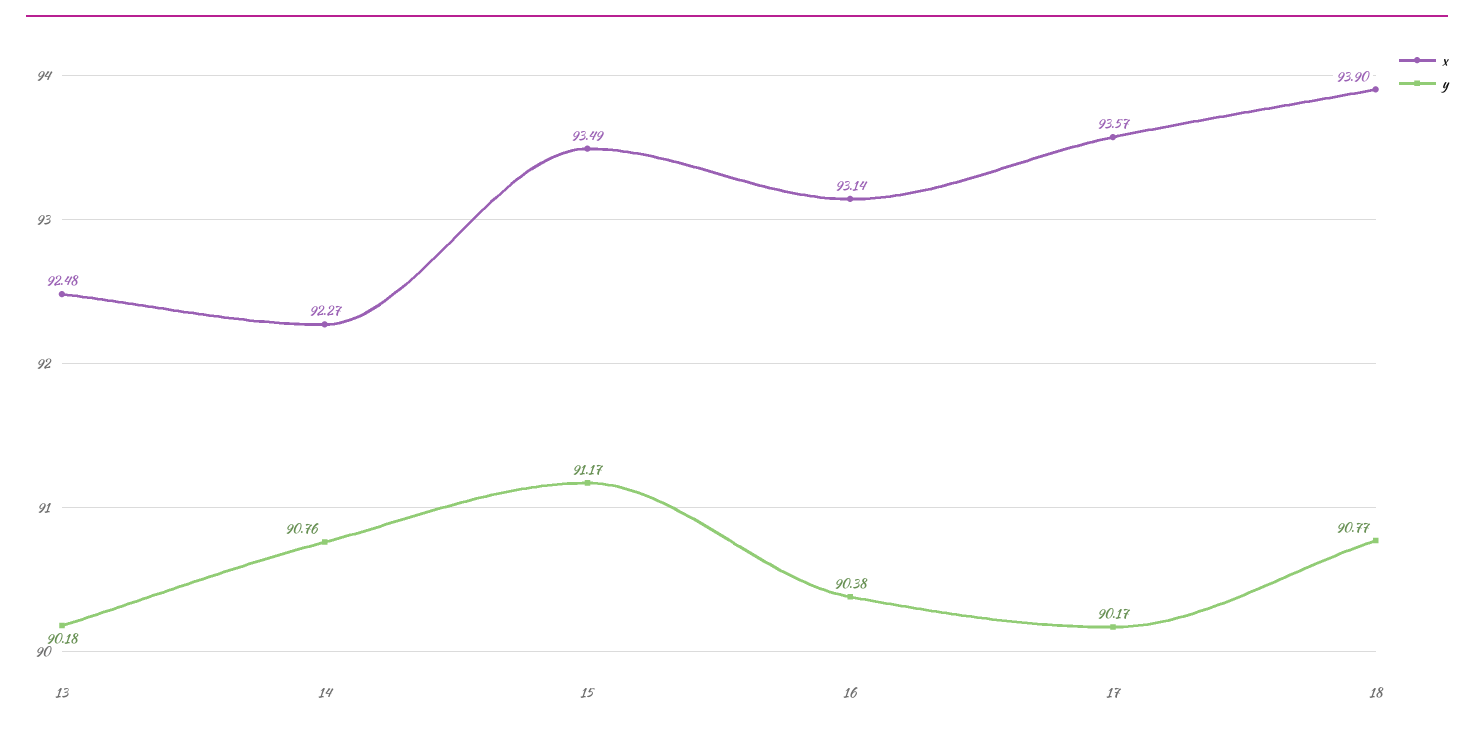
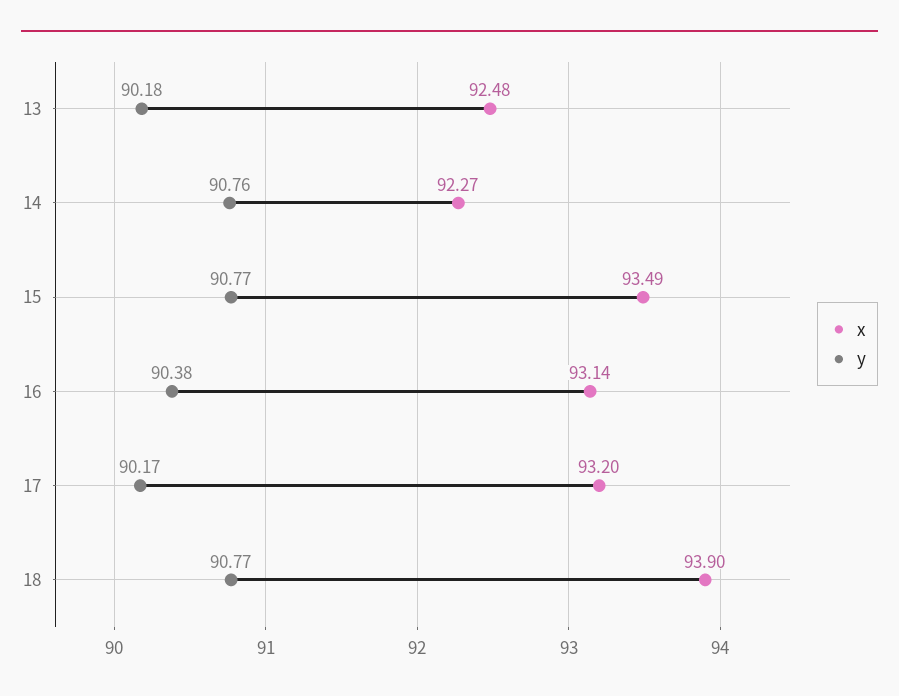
  {
    "x": {
      "13": 92.48,
      "14": 92.27,
      "15": 93.49,
      "16": 93.14,
-     "17": 93.57,
+     "17": 93.2,
      "18": 93.9
    },
    "y": {
      "13": 90.18,
      "14": 90.76,
-     "15": 91.17,
+     "15": 90.77,
      "16": 90.38,
      "17": 90.17,
      "18": 90.77
    }
  }

